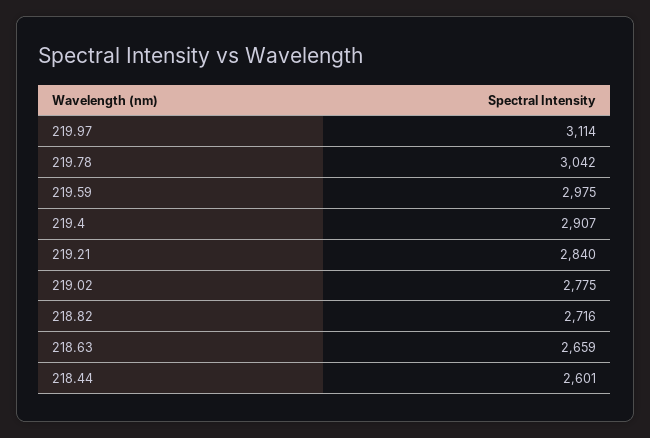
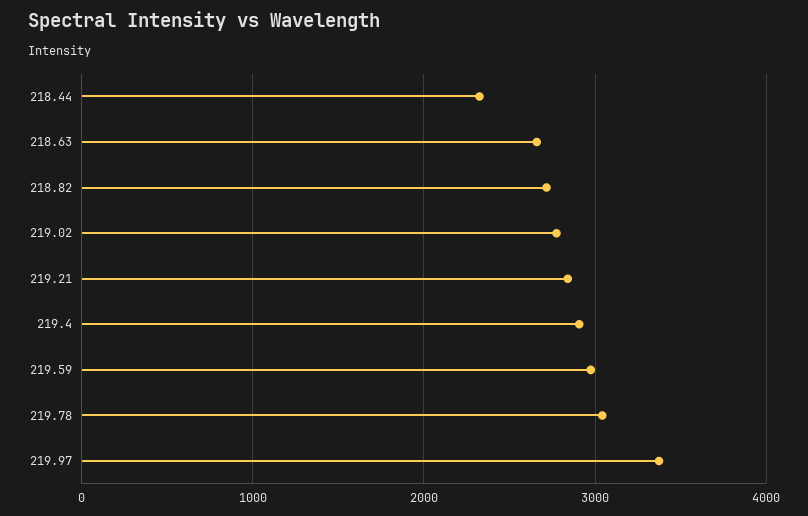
  {
-   "219.97": 3114,
+   "219.97": 3400,
    "219.78": 3042,
    "219.59": 2975,
    "219.4": 2907,
    "219.21": 2840,
    "219.02": 2775,
    "218.82": 2716,
    "218.63": 2659,
-   "218.44": 2601
+   "218.44": 2300
  }

